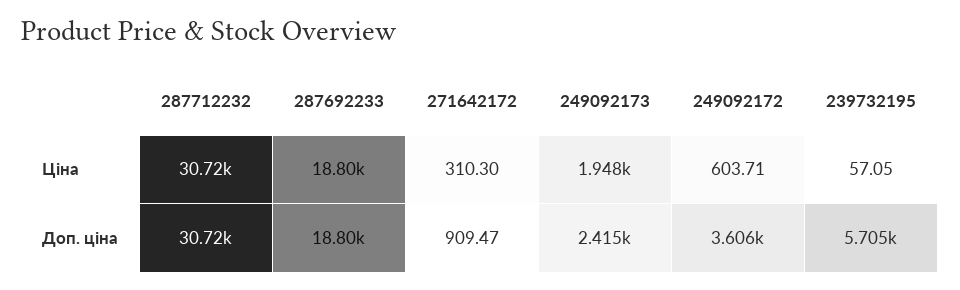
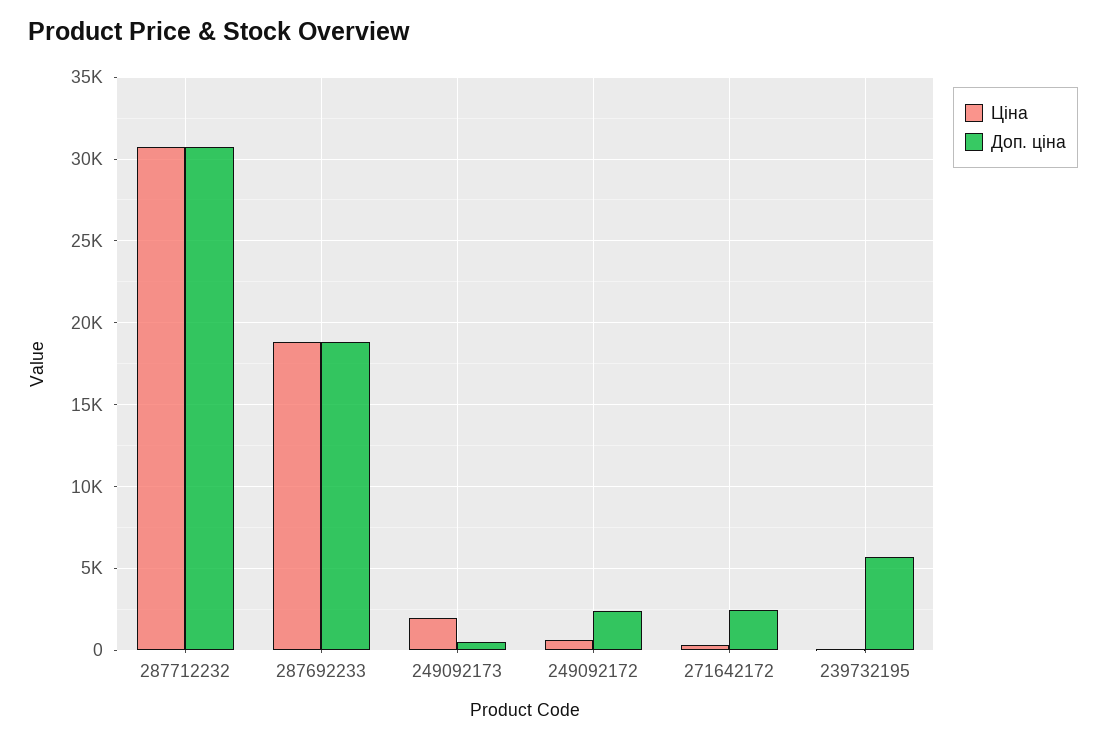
  {
    "Ціна": {
      "287712232": 30720,
      "287692233": 18800,
      "271642172": 310.3,
      "249092173": 1948,
      "249092172": 603.71,
      "239732195": 57.05
    },
    "Доп. ціна": {
      "287712232": 30720,
      "287692233": 18800,
-     "271642172": 909.47,
+     "271642172": 2500,
-     "249092173": 2415,
+     "249092173": 500,
-     "249092172": 3606,
+     "249092172": 2500,
      "239732195": 5705
    }
  }

